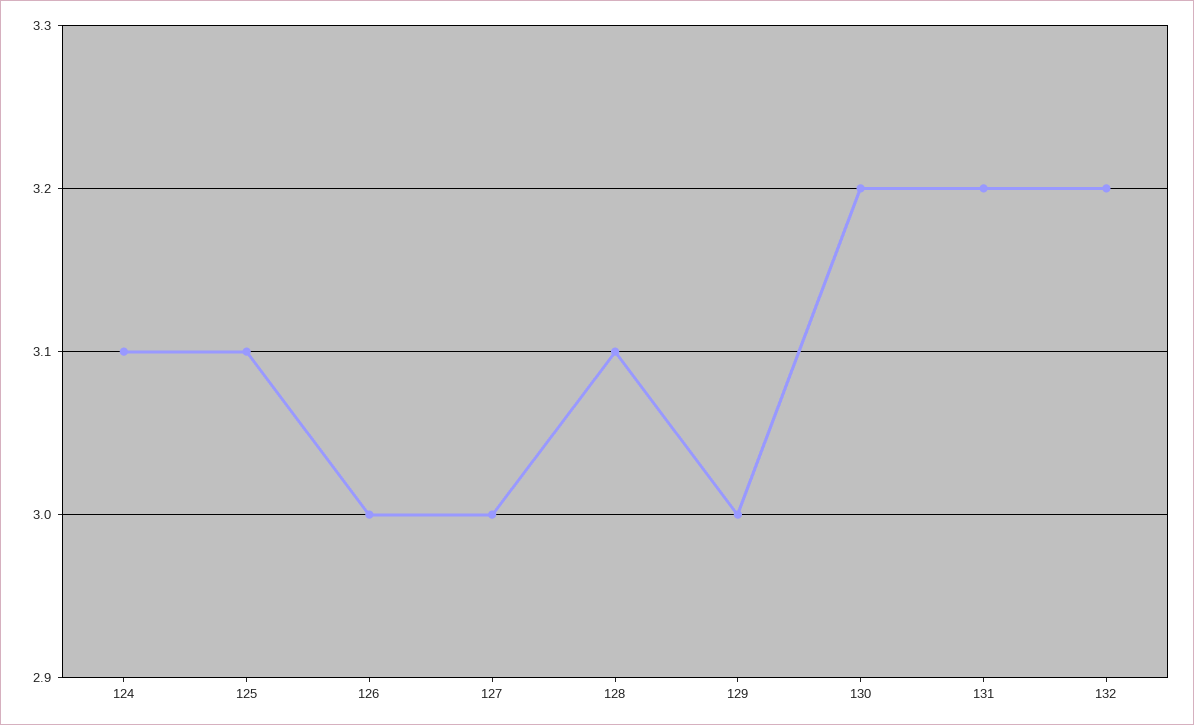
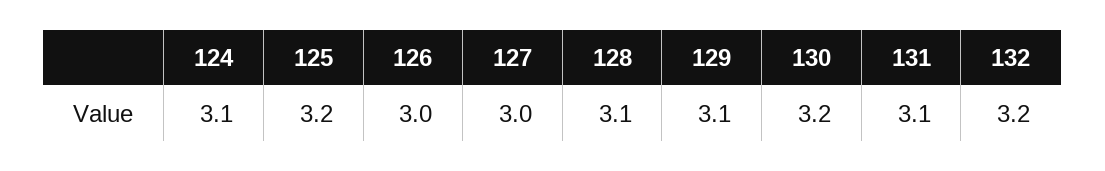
  {
    "124": 3.1,
-   "125": 3.1,
+   "125": 3.2,
    "126": 3,
    "127": 3,
    "128": 3.1,
-   "129": 3,
+   "129": 3.1,
    "130": 3.2,
-   "131": 3.2,
+   "131": 3.1,
    "132": 3.2
  }

